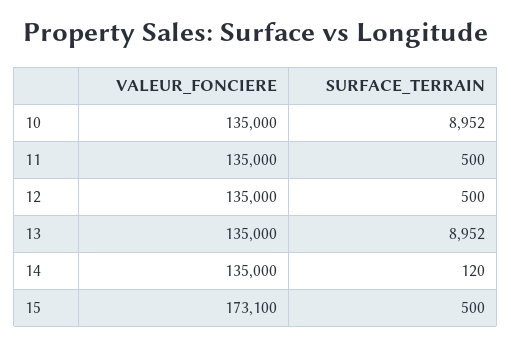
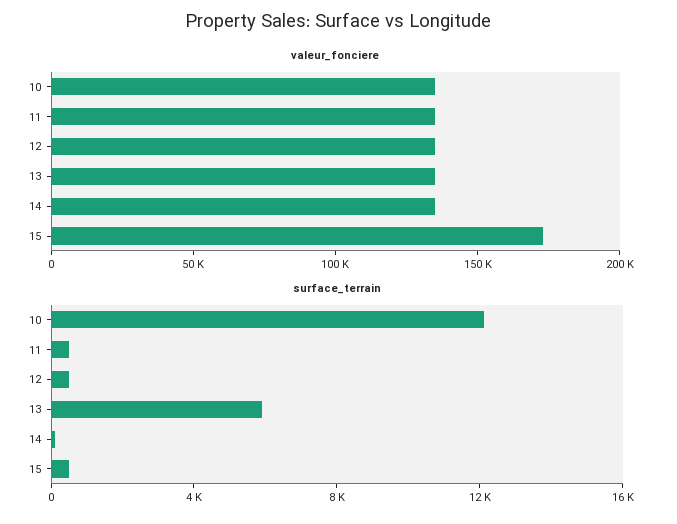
  {
    "VALEUR_FONCIERE": {
      "10": 135000,
      "11": 135000,
      "12": 135000,
      "13": 135000,
      "14": 135000,
      "15": 173100
    },
    "SURFACE_TERRAIN": {
-     "10": 8952,
+     "10": 12000,
      "11": 500,
      "12": 500,
-     "13": 8952,
+     "13": 6000,
      "14": 120,
      "15": 500
    }
  }

